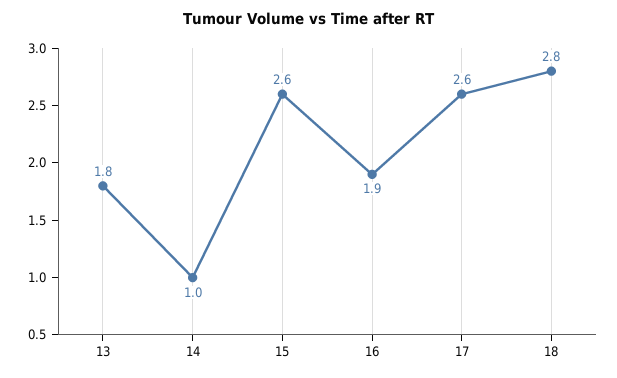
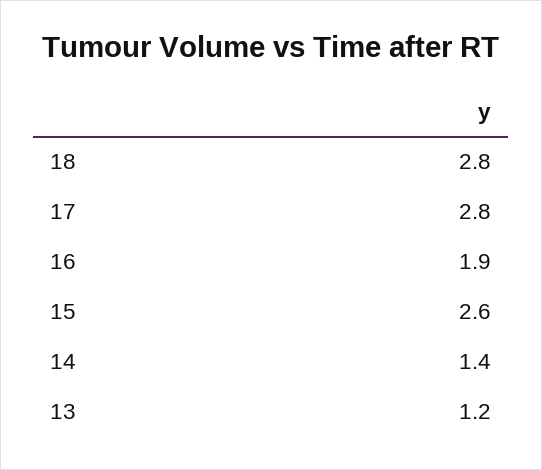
  {
-   "13": 1.8,
+   "13": 1.2,
-   "14": 1,
+   "14": 1.4,
    "15": 2.6,
    "16": 1.9,
-   "17": 2.6,
+   "17": 2.8,
    "18": 2.8
  }

